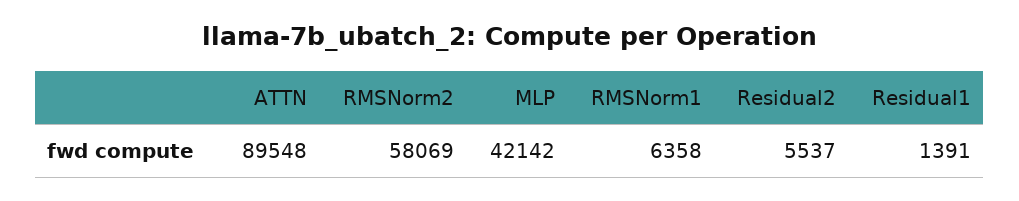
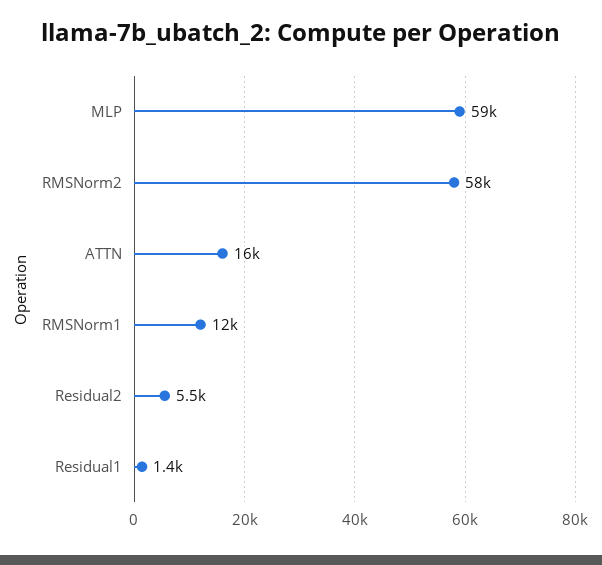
  {
-   "ATTN": 89548,
+   "ATTN": 16000,
    "RMSNorm2": 58069,
-   "MLP": 42142,
+   "MLP": 59000,
-   "RMSNorm1": 6358,
+   "RMSNorm1": 12000,
    "Residual2": 5537,
    "Residual1": 1391
  }

